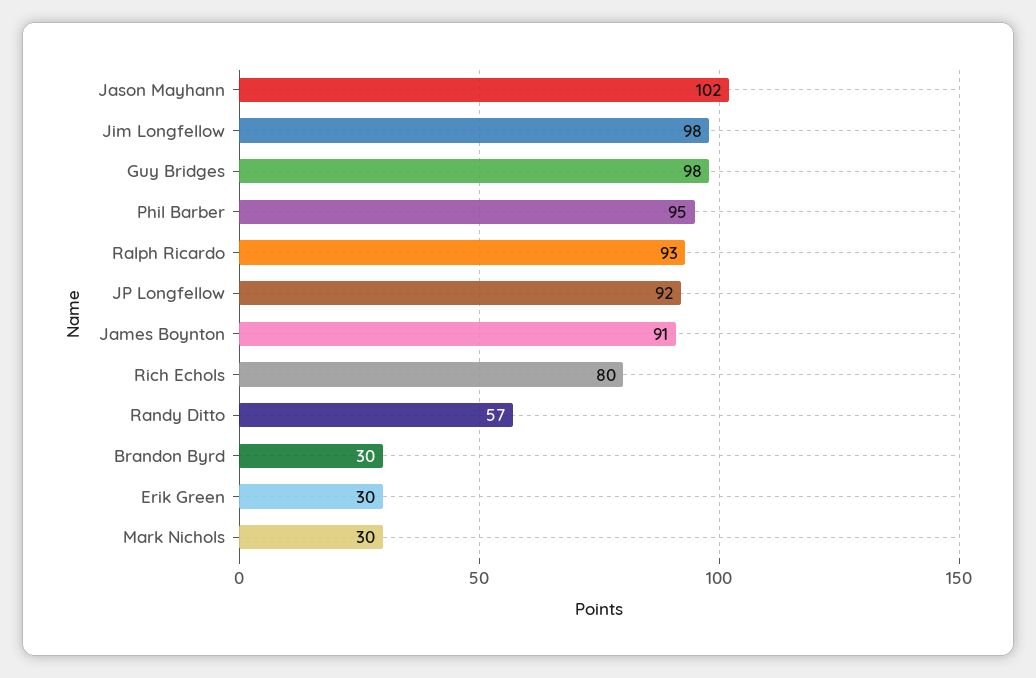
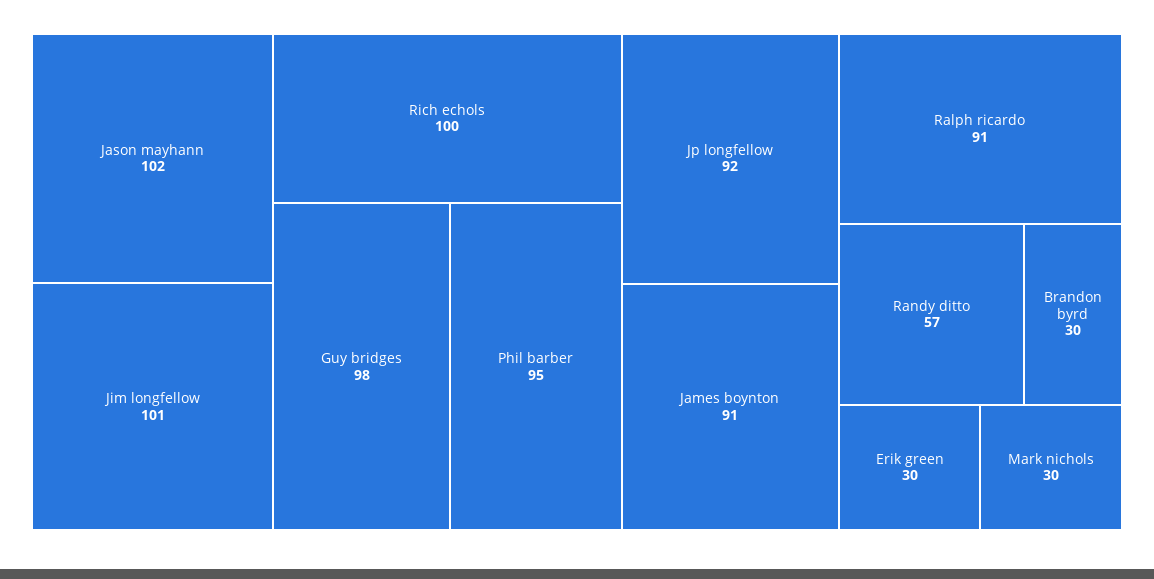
  {
    "Jason Mayhann": 102,
-   "Jim Longfellow": 98,
+   "Jim Longfellow": 101,
    "Guy Bridges": 98,
    "Phil Barber": 95,
-   "Ralph Ricardo": 93,
+   "Ralph Ricardo": 91,
    "JP Longfellow": 92,
    "James Boynton": 91,
-   "Rich Echols": 80,
+   "Rich Echols": 100,
    "Randy Ditto": 57,
    "Brandon Byrd": 30,
    "Erik Green": 30,
    "Mark Nichols": 30
  }

